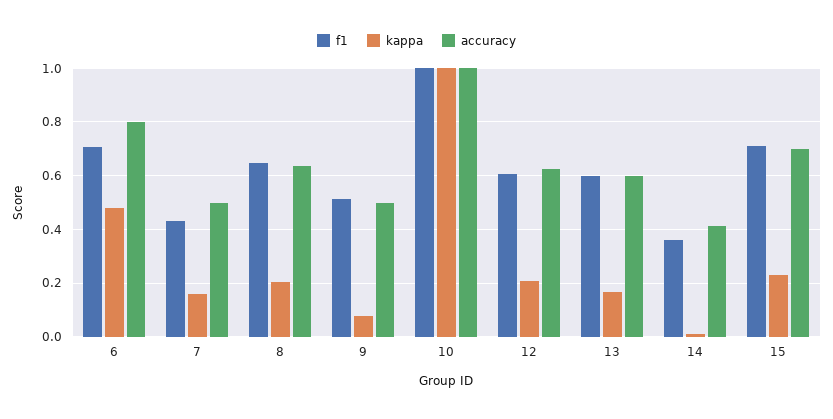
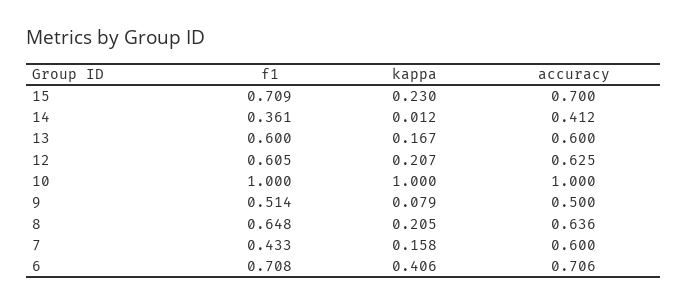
  {
    "f1": {
      "6": 0.708,
      "7": 0.433,
      "8": 0.648,
      "9": 0.514,
      "10": 1,
      "12": 0.605,
      "13": 0.6,
      "14": 0.361,
      "15": 0.709
    },
    "kappa": {
-     "6": 0.475,
+     "6": 0.406,
      "7": 0.158,
      "8": 0.205,
      "9": 0.079,
      "10": 1,
      "12": 0.207,
      "13": 0.167,
      "14": 0.012,
      "15": 0.23
    },
    "accuracy": {
-     "6": 0.8,
+     "6": 0.706,
-     "7": 0.5,
+     "7": 0.6,
      "8": 0.636,
      "9": 0.5,
      "10": 1,
      "12": 0.625,
      "13": 0.6,
      "14": 0.412,
      "15": 0.7
    }
  }

